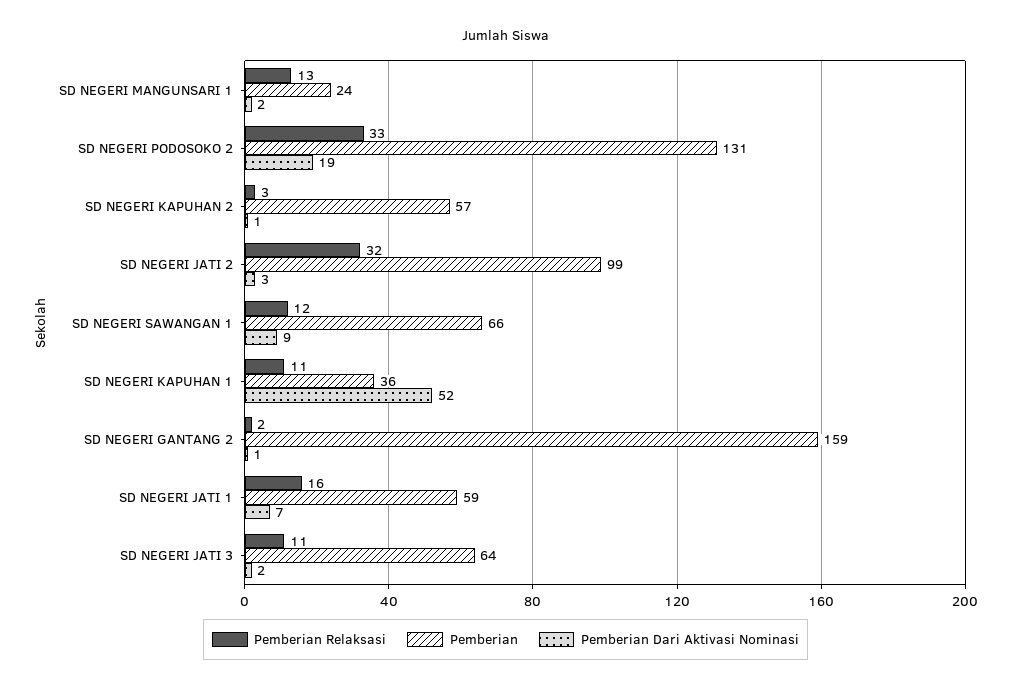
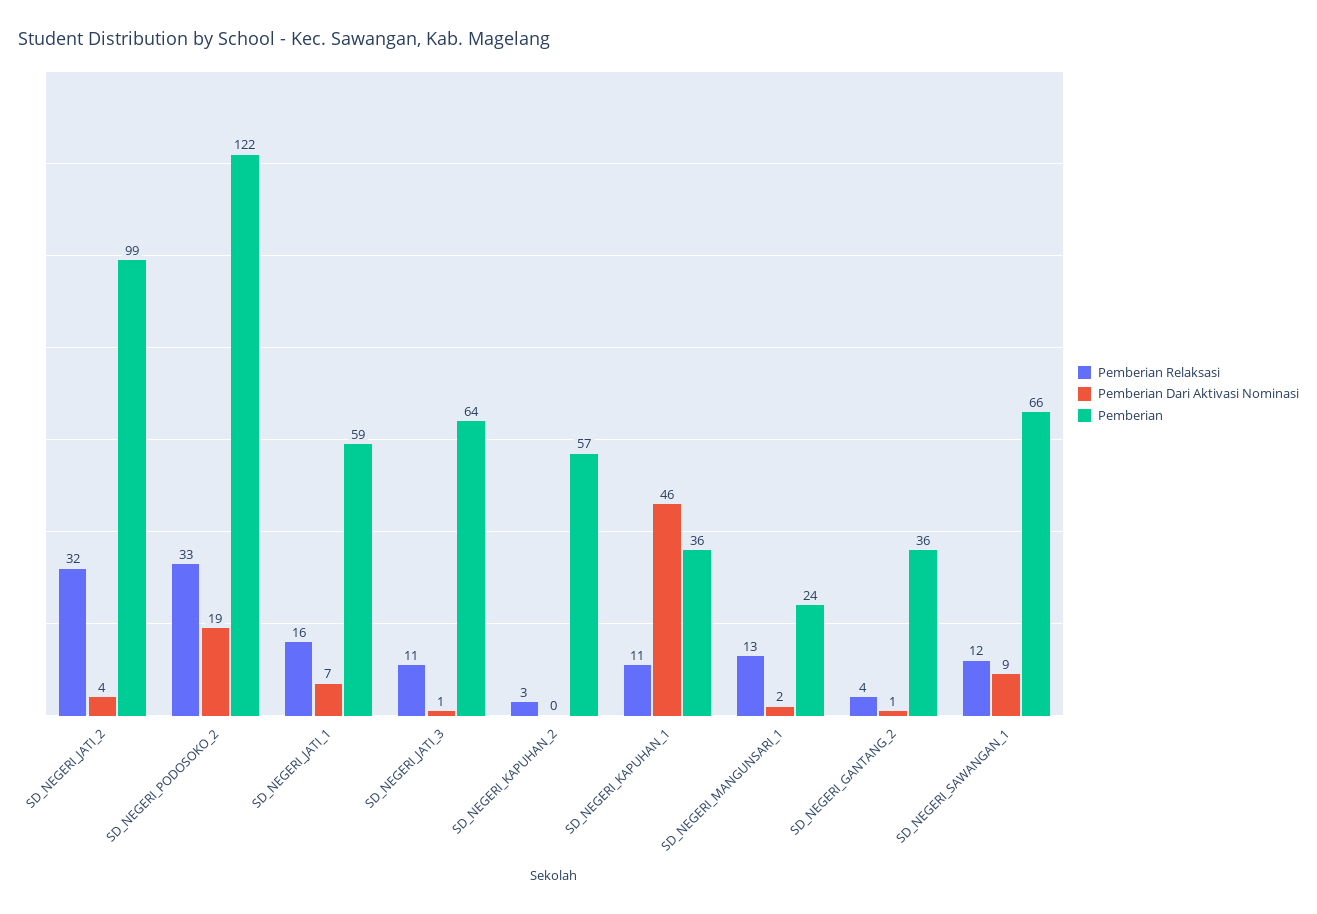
  {
    "Pemberian Relaksasi": {
      "SD NEGERI MANGUNSARI 1": 13,
      "SD NEGERI PODOSOKO 2": 33,
      "SD NEGERI KAPUHAN 2": 3,
      "SD NEGERI JATI 2": 32,
      "SD NEGERI SAWANGAN 1": 12,
      "SD NEGERI KAPUHAN 1": 11,
-     "SD NEGERI GANTANG 2": 2,
+     "SD NEGERI GANTANG 2": 4,
      "SD NEGERI JATI 1": 16,
      "SD NEGERI JATI 3": 11
    },
    "Pemberian": {
      "SD NEGERI MANGUNSARI 1": 24,
-     "SD NEGERI PODOSOKO 2": 131,
+     "SD NEGERI PODOSOKO 2": 122,
      "SD NEGERI KAPUHAN 2": 57,
      "SD NEGERI JATI 2": 99,
      "SD NEGERI SAWANGAN 1": 66,
      "SD NEGERI KAPUHAN 1": 36,
-     "SD NEGERI GANTANG 2": 159,
+     "SD NEGERI GANTANG 2": 36,
      "SD NEGERI JATI 1": 59,
      "SD NEGERI JATI 3": 64
    },
    "Pemberian Dari Aktivasi Nominasi": {
      "SD NEGERI MANGUNSARI 1": 2,
      "SD NEGERI PODOSOKO 2": 19,
-     "SD NEGERI KAPUHAN 2": 1,
+     "SD NEGERI KAPUHAN 2": 0,
-     "SD NEGERI JATI 2": 3,
+     "SD NEGERI JATI 2": 4,
      "SD NEGERI SAWANGAN 1": 9,
-     "SD NEGERI KAPUHAN 1": 52,
+     "SD NEGERI KAPUHAN 1": 46,
      "SD NEGERI GANTANG 2": 1,
      "SD NEGERI JATI 1": 7,
-     "SD NEGERI JATI 3": 2
+     "SD NEGERI JATI 3": 1
    }
  }

